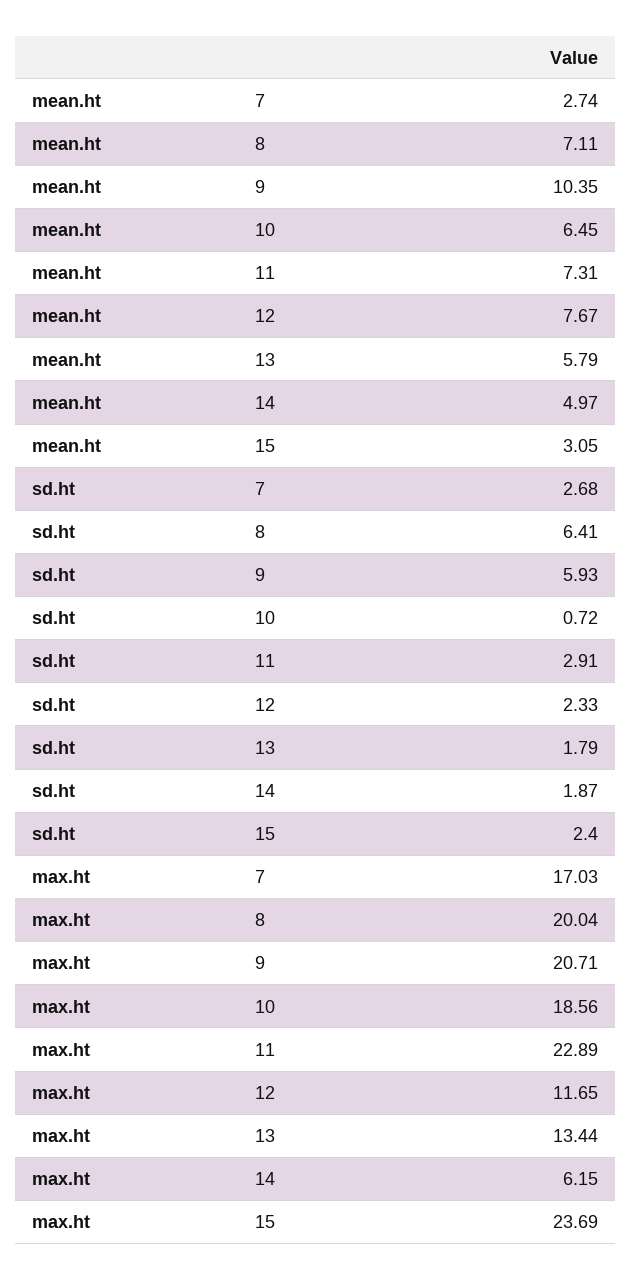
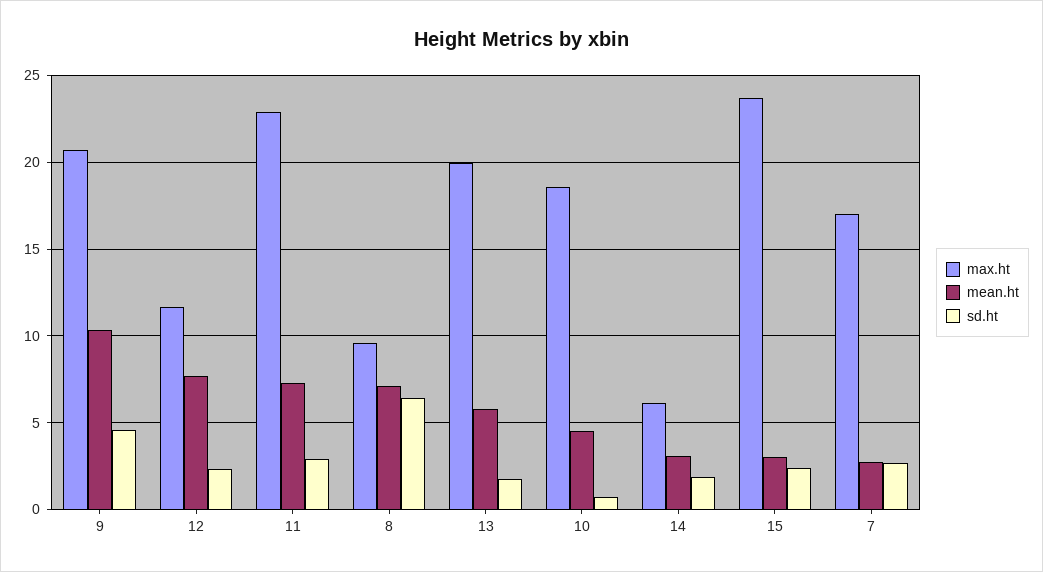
  {
    "mean.ht": {
      "7": 2.74,
      "8": 7.11,
      "9": 10.35,
-     "10": 6.45,
+     "10": 4.5,
      "11": 7.31,
      "12": 7.67,
      "13": 5.79,
-     "14": 4.97,
+     "14": 3,
      "15": 3.05
    },
    "sd.ht": {
      "7": 2.68,
      "8": 6.41,
-     "9": 5.93,
+     "9": 4.5,
      "10": 0.72,
      "11": 2.91,
      "12": 2.33,
      "13": 1.79,
      "14": 1.87,
      "15": 2.4
    },
    "max.ht": {
      "7": 17.03,
-     "8": 20.04,
+     "8": 9.5,
      "9": 20.71,
      "10": 18.56,
      "11": 22.89,
      "12": 11.65,
-     "13": 13.44,
+     "13": 20,
      "14": 6.15,
      "15": 23.69
    }
  }

